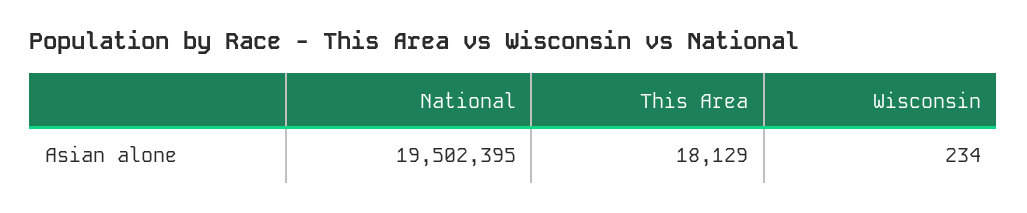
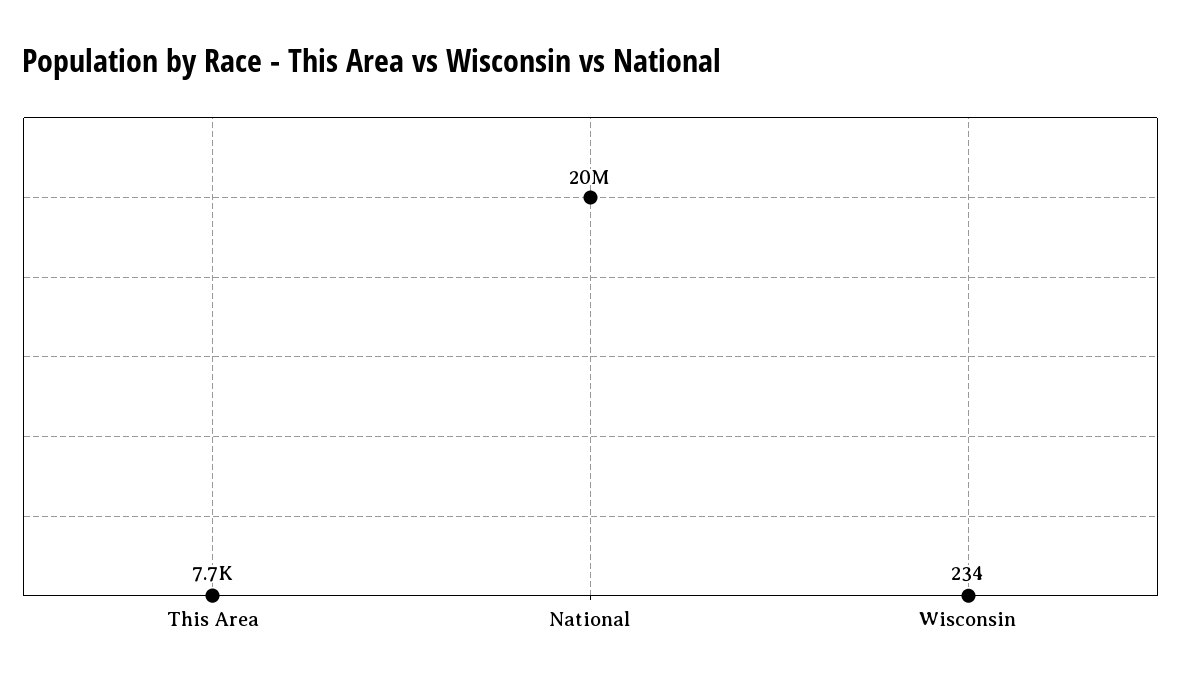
  {
    "National": 19502395,
-   "This Area": 18129,
+   "This Area": 7700,
    "Wisconsin": 234
  }

